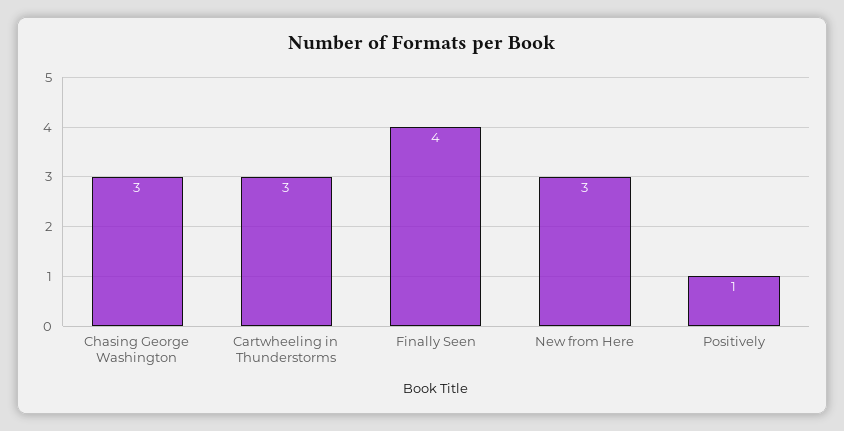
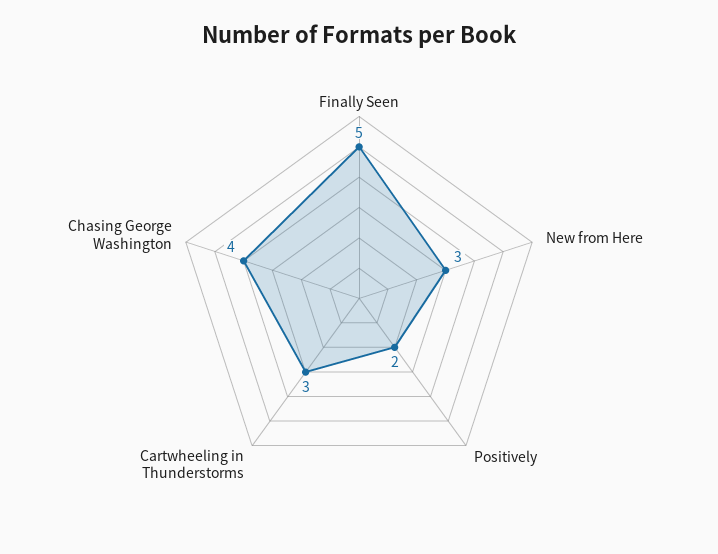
  {
-   "Chasing George Washington": 3,
+   "Chasing George Washington": 4,
    "Cartwheeling in Thunderstorms": 3,
-   "Finally Seen": 4,
+   "Finally Seen": 5,
    "New from Here": 3,
-   "Positively": 1
+   "Positively": 2
  }

